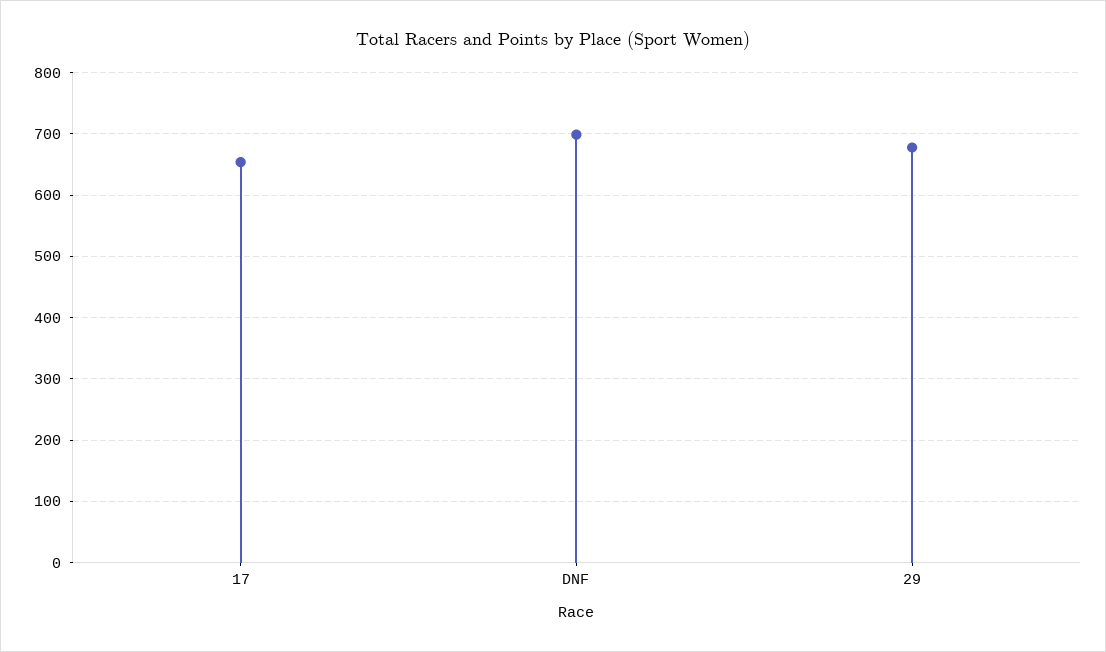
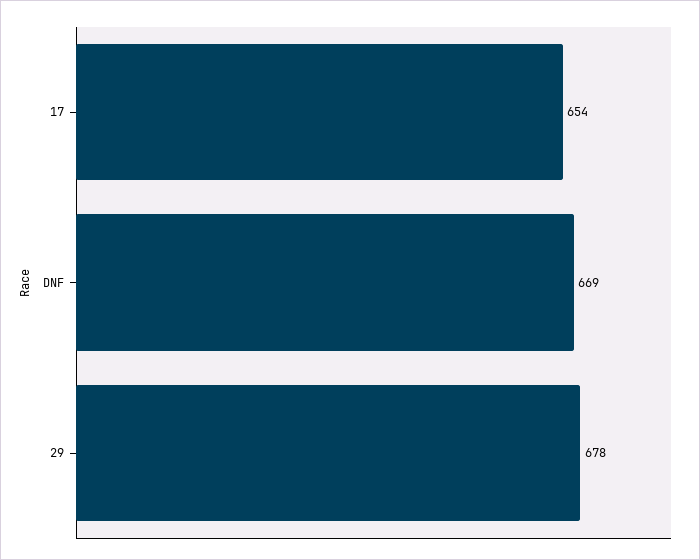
  {
    "17": 654,
-   "DNF": 700,
+   "DNF": 669,
    "29": 678
  }

